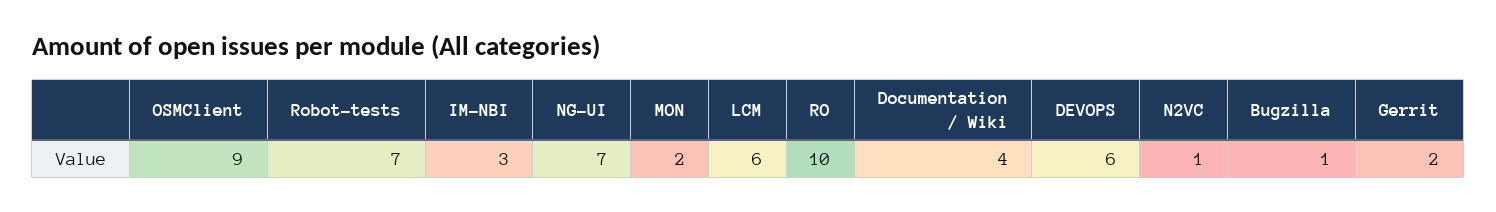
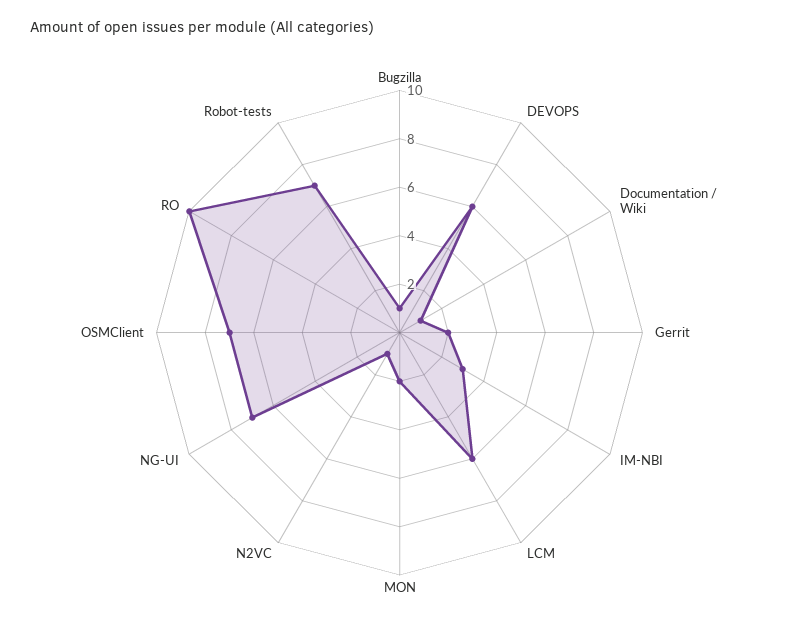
  {
-   "OSMClient": 9,
+   "OSMClient": 7,
    "Robot-tests": 7,
    "IM-NBI": 3,
    "NG-UI": 7,
    "MON": 2,
    "LCM": 6,
    "RO": 10,
-   "Documentation / Wiki": 4,
+   "Documentation / Wiki": 1,
    "DEVOPS": 6,
    "N2VC": 1,
    "Bugzilla": 1,
    "Gerrit": 2
  }

